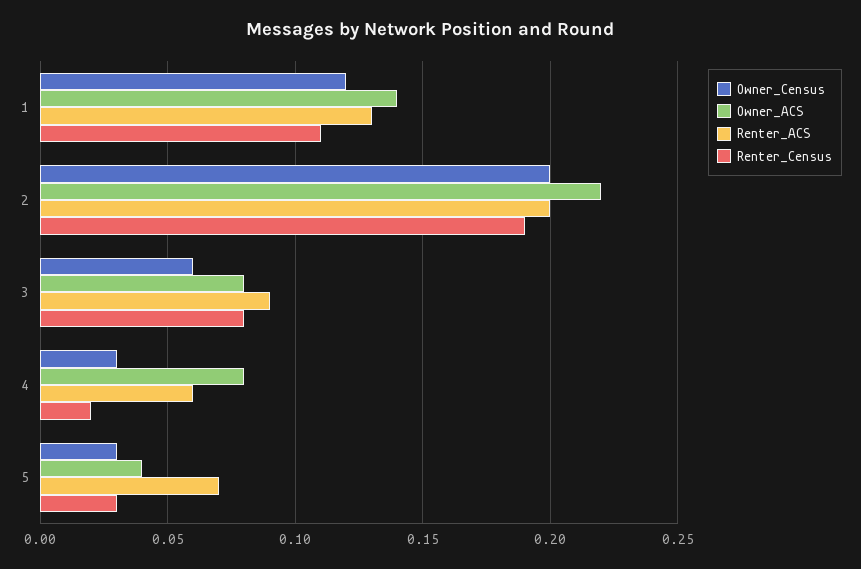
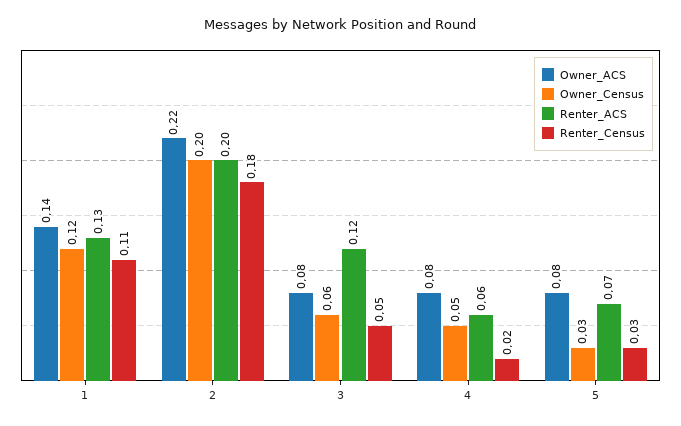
  {
    "Owner_Census": {
      "1": 0.12,
      "2": 0.2,
      "3": 0.06,
-     "4": 0.03,
+     "4": 0.05,
      "5": 0.03
    },
    "Owner_ACS": {
      "1": 0.14,
      "2": 0.22,
      "3": 0.08,
      "4": 0.08,
-     "5": 0.04
+     "5": 0.08
    },
    "Renter_ACS": {
      "1": 0.13,
      "2": 0.2,
-     "3": 0.09,
+     "3": 0.12,
      "4": 0.06,
      "5": 0.07
    },
    "Renter_Census": {
      "1": 0.11,
-     "2": 0.19,
+     "2": 0.18,
-     "3": 0.08,
+     "3": 0.05,
      "4": 0.02,
      "5": 0.03
    }
  }

